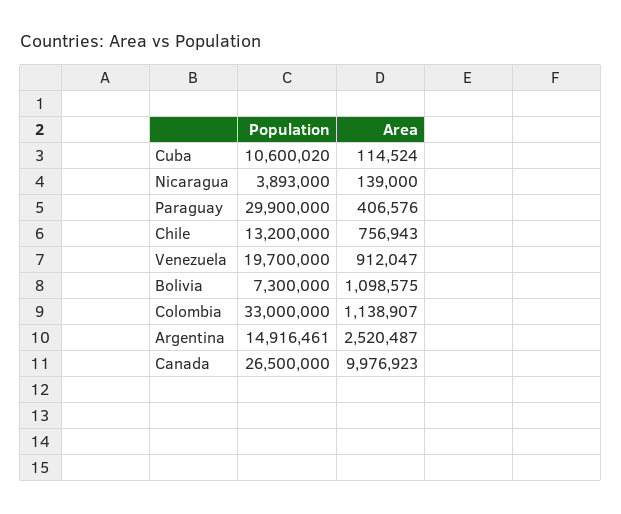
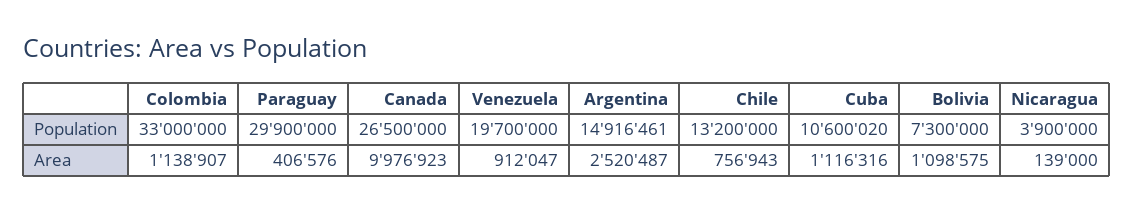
  {
    "Population": {
      "Cuba": 10600020,
-     "Nicaragua": 3893000,
+     "Nicaragua": 3900000,
      "Paraguay": 29900000,
      "Chile": 13200000,
      "Venezuela": 19700000,
      "Bolivia": 7300000,
      "Colombia": 33000000,
      "Argentina": 14916461,
      "Canada": 26500000
    },
    "Area": {
-     "Cuba": 114524,
+     "Cuba": 1116316,
      "Nicaragua": 139000,
      "Paraguay": 406576,
      "Chile": 756943,
      "Venezuela": 912047,
      "Bolivia": 1098575,
      "Colombia": 1138907,
      "Argentina": 2520487,
      "Canada": 9976923
    }
  }

